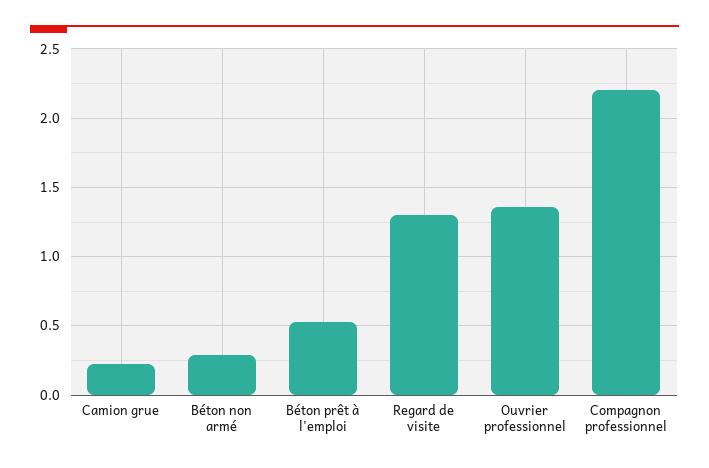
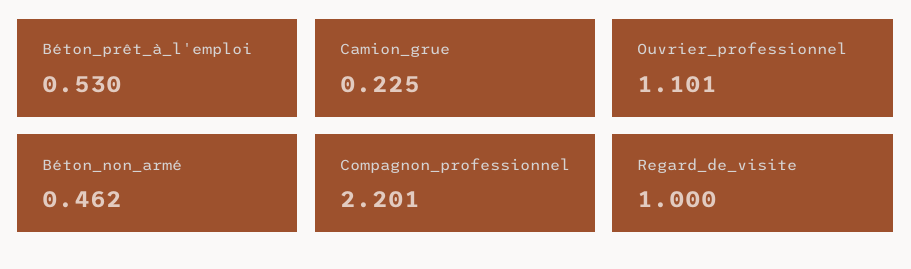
  {
    "Camion grue": 0.225,
-   "Béton non armé": 0.3,
+   "Béton non armé": 0.462,
    "Béton prêt à l'emploi": 0.53,
-   "Regard de visite": 1.3,
+   "Regard de visite": 1,
-   "Ouvrier professionnel": 1.35,
+   "Ouvrier professionnel": 1.101,
    "Compagnon professionnel": 2.201
  }

